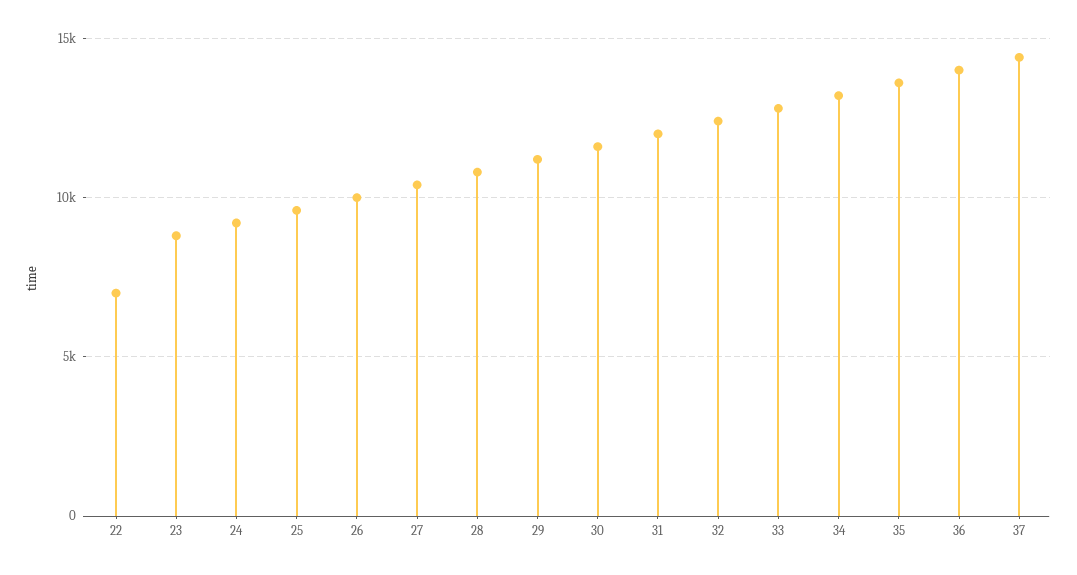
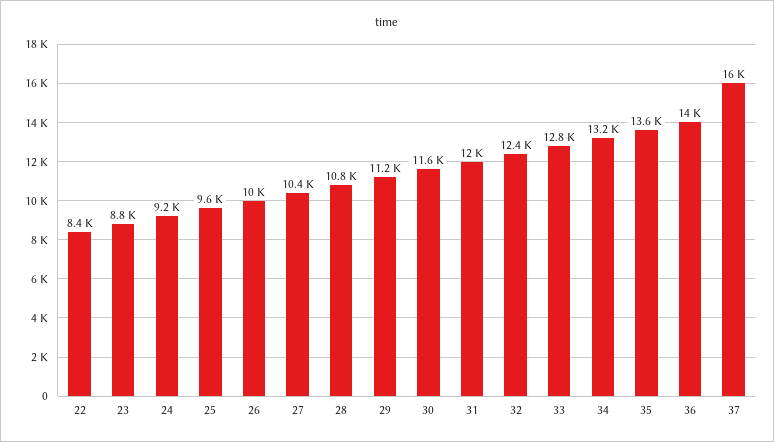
  {
-   "22": 7000,
+   "22": 8400,
    "23": 8800,
    "24": 9200,
    "25": 9600,
    "26": 10000,
    "27": 10400,
    "28": 10800,
    "29": 11200,
    "30": 11600,
    "31": 12000,
    "32": 12400,
    "33": 12800,
    "34": 13200,
    "35": 13600,
    "36": 14000,
-   "37": 14500
+   "37": 16000
  }

